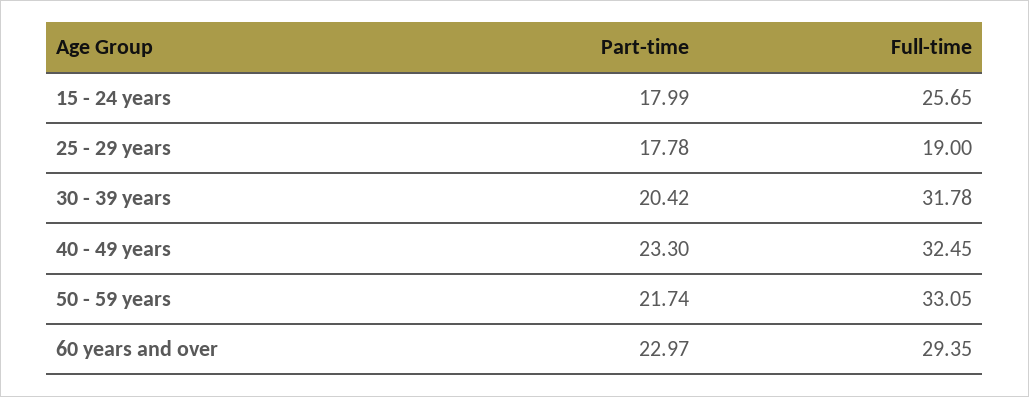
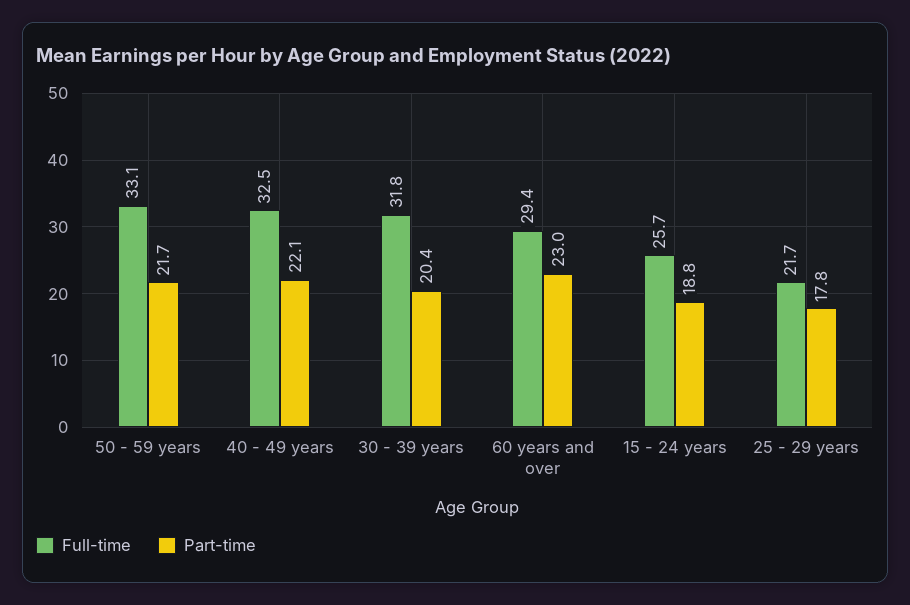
  {
    "Part-time": {
-     "15 - 24 years": 17.99,
+     "15 - 24 years": 18.8,
      "25 - 29 years": 17.78,
      "30 - 39 years": 20.42,
-     "40 - 49 years": 23.3,
+     "40 - 49 years": 22.1,
      "50 - 59 years": 21.74,
      "60 years and over": 22.97
    },
    "Full-time": {
      "15 - 24 years": 25.65,
-     "25 - 29 years": 19,
+     "25 - 29 years": 21.7,
      "30 - 39 years": 31.78,
      "40 - 49 years": 32.45,
      "50 - 59 years": 33.05,
      "60 years and over": 29.35
    }
  }

